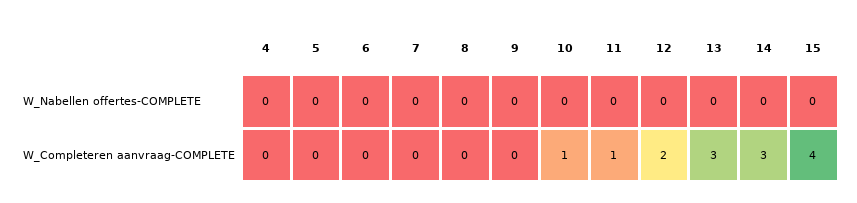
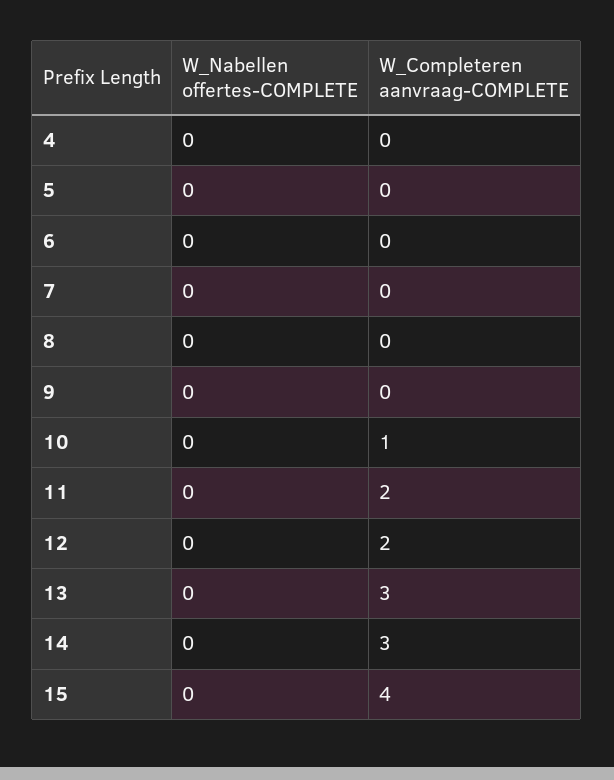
  {
    "4": {
      "W_Nabellen offertes-COMPLETE": 0,
      "W_Completeren aanvraag-COMPLETE": 0
    },
    "5": {
      "W_Nabellen offertes-COMPLETE": 0,
      "W_Completeren aanvraag-COMPLETE": 0
    },
    "6": {
      "W_Nabellen offertes-COMPLETE": 0,
      "W_Completeren aanvraag-COMPLETE": 0
    },
    "7": {
      "W_Nabellen offertes-COMPLETE": 0,
      "W_Completeren aanvraag-COMPLETE": 0
    },
    "8": {
      "W_Nabellen offertes-COMPLETE": 0,
      "W_Completeren aanvraag-COMPLETE": 0
    },
    "9": {
      "W_Nabellen offertes-COMPLETE": 0,
      "W_Completeren aanvraag-COMPLETE": 0
    },
    "10": {
      "W_Nabellen offertes-COMPLETE": 0,
      "W_Completeren aanvraag-COMPLETE": 1
    },
    "11": {
      "W_Nabellen offertes-COMPLETE": 0,
-     "W_Completeren aanvraag-COMPLETE": 1
+     "W_Completeren aanvraag-COMPLETE": 2
    },
    "12": {
      "W_Nabellen offertes-COMPLETE": 0,
      "W_Completeren aanvraag-COMPLETE": 2
    },
    "13": {
      "W_Nabellen offertes-COMPLETE": 0,
      "W_Completeren aanvraag-COMPLETE": 3
    },
    "14": {
      "W_Nabellen offertes-COMPLETE": 0,
      "W_Completeren aanvraag-COMPLETE": 3
    },
    "15": {
      "W_Nabellen offertes-COMPLETE": 0,
      "W_Completeren aanvraag-COMPLETE": 4
    }
  }

